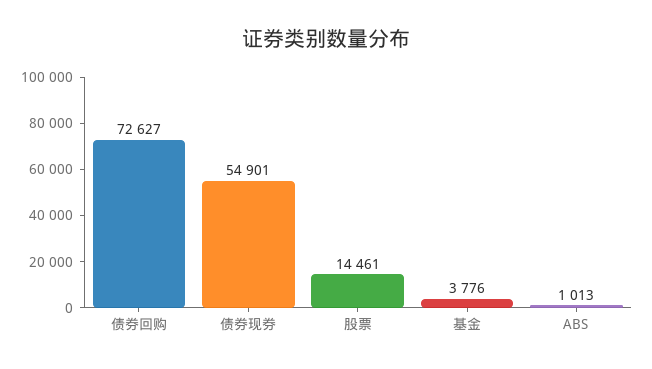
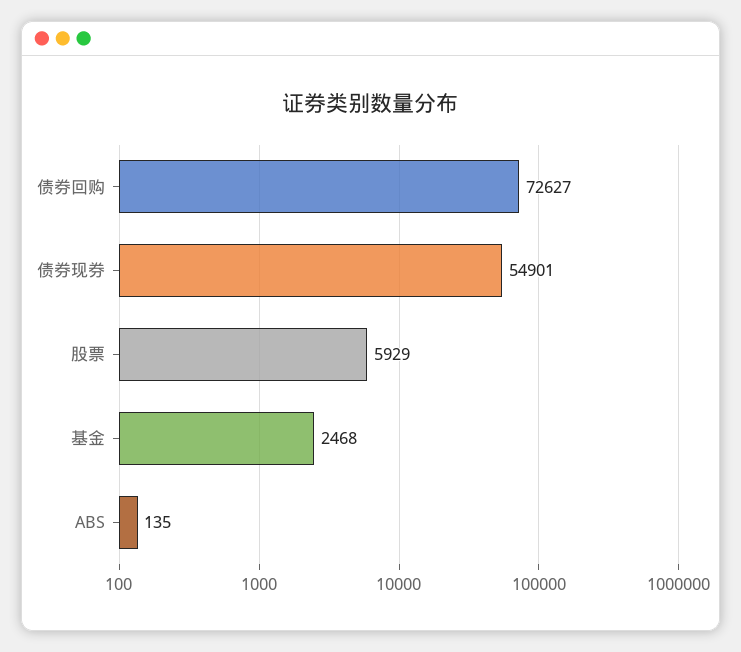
  {
    "债券回购": 72627,
    "债券现券": 54901,
-   "股票": 14461,
+   "股票": 5929,
-   "基金": 3776,
+   "基金": 2468,
-   "ABS": 1013
+   "ABS": 135
  }

